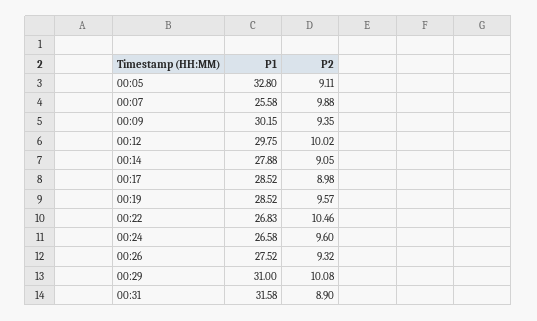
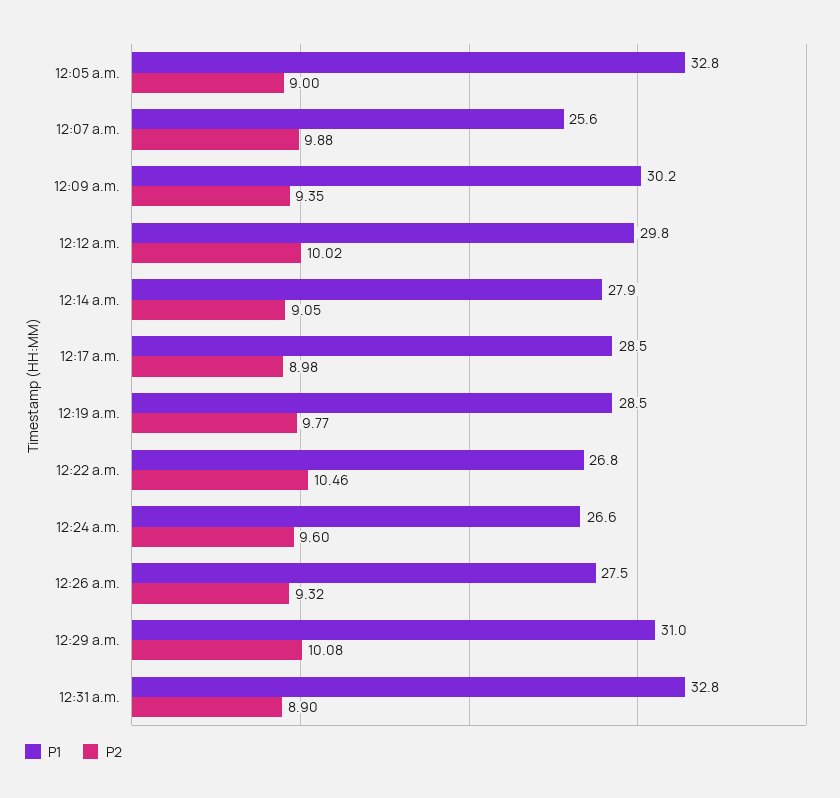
  {
    "P1": {
      "00:05": 32.8,
      "00:07": 25.58,
      "00:09": 30.15,
      "00:12": 29.75,
      "00:14": 27.88,
      "00:17": 28.52,
      "00:19": 28.52,
      "00:22": 26.83,
      "00:24": 26.58,
      "00:26": 27.52,
      "00:29": 31,
-     "00:31": 31.58
+     "00:31": 32.8
    },
    "P2": {
-     "00:05": 9.11,
+     "00:05": 9,
      "00:07": 9.88,
      "00:09": 9.35,
      "00:12": 10.02,
      "00:14": 9.05,
      "00:17": 8.98,
-     "00:19": 9.57,
+     "00:19": 9.77,
      "00:22": 10.46,
      "00:24": 9.6,
      "00:26": 9.32,
      "00:29": 10.08,
      "00:31": 8.9
    }
  }

